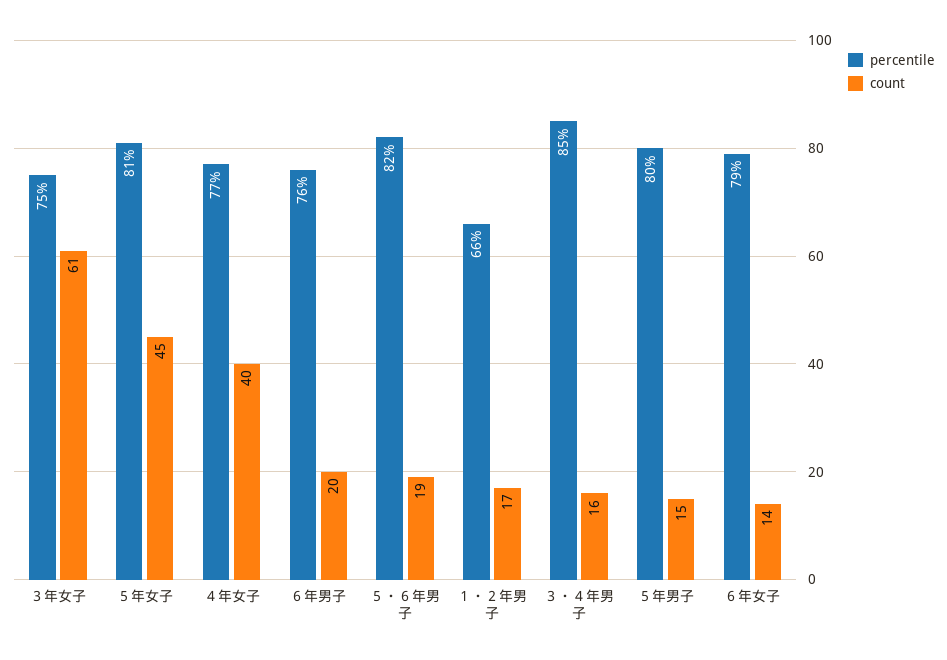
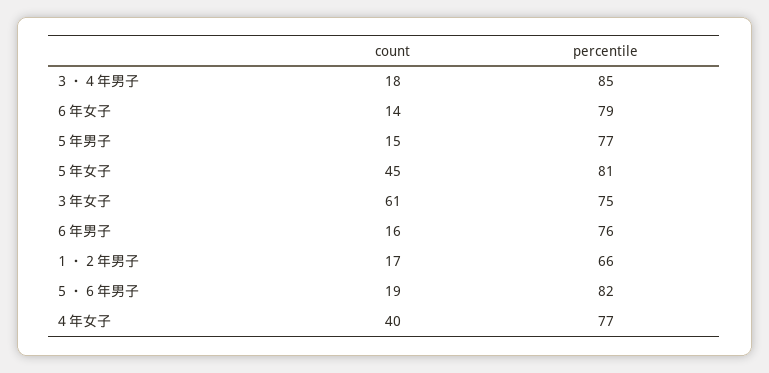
  {
    "percentile": {
      "３年女子": 75,
      "５年女子": 81,
      "４年女子": 77,
      "６年男子": 76,
      "５・６年男子": 82,
      "１・２年男子": 66,
      "３・４年男子": 85,
-     "５年男子": 80,
+     "５年男子": 77,
      "６年女子": 79
    },
    "count": {
      "３年女子": 61,
      "５年女子": 45,
      "４年女子": 40,
-     "６年男子": 20,
+     "６年男子": 16,
      "５・６年男子": 19,
      "１・２年男子": 17,
-     "３・４年男子": 16,
+     "３・４年男子": 18,
      "５年男子": 15,
      "６年女子": 14
    }
  }

